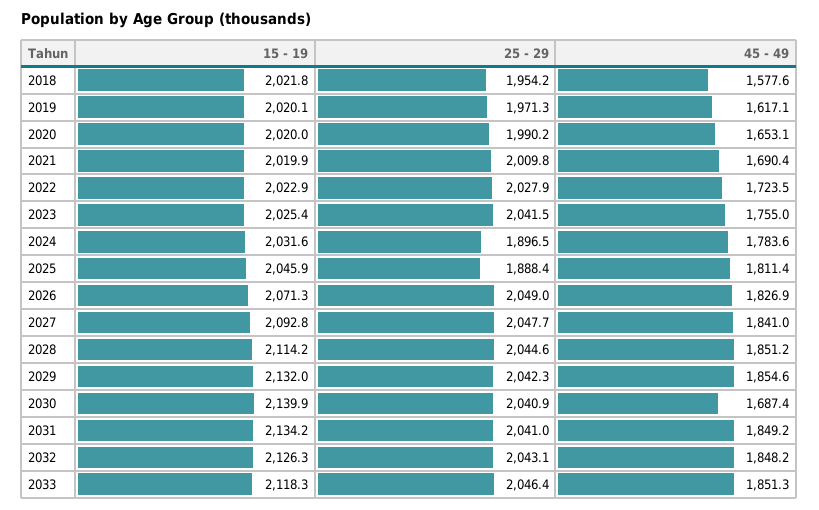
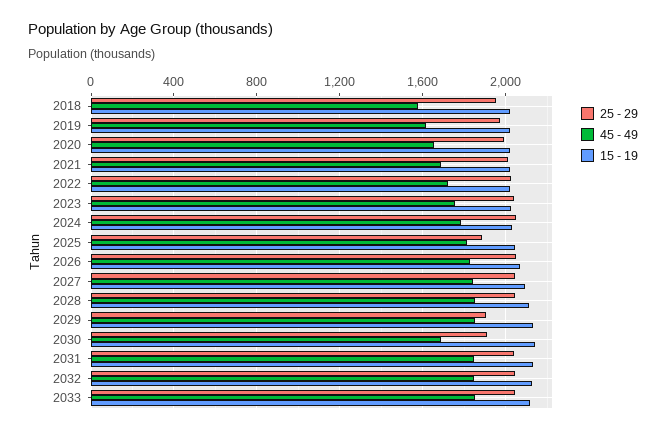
  {
    "15 - 19": {
      "2018": 2021.8,
      "2019": 2020.1,
      "2020": 2020,
      "2021": 2019.9,
      "2022": 2022.9,
      "2023": 2025.4,
      "2024": 2031.6,
      "2025": 2045.9,
      "2026": 2071.3,
      "2027": 2092.8,
      "2028": 2114.2,
      "2029": 2132,
      "2030": 2139.9,
      "2031": 2134.2,
      "2032": 2126.3,
      "2033": 2118.3
    },
    "25 - 29": {
      "2018": 1954.2,
      "2019": 1971.3,
      "2020": 1990.2,
      "2021": 2009.8,
      "2022": 2027.9,
      "2023": 2041.5,
-     "2024": 1896.5,
+     "2024": 2050,
      "2025": 1888.4,
      "2026": 2049,
      "2027": 2047.7,
      "2028": 2044.6,
-     "2029": 2042.3,
+     "2029": 1900,
-     "2030": 2040.9,
+     "2030": 1900,
      "2031": 2041,
      "2032": 2043.1,
      "2033": 2046.4
    },
    "45 - 49": {
      "2018": 1577.6,
      "2019": 1617.1,
      "2020": 1653.1,
      "2021": 1690.4,
      "2022": 1723.5,
      "2023": 1755,
      "2024": 1783.6,
      "2025": 1811.4,
      "2026": 1826.9,
      "2027": 1841,
      "2028": 1851.2,
      "2029": 1854.6,
      "2030": 1687.4,
      "2031": 1849.2,
      "2032": 1848.2,
      "2033": 1851.3
    }
  }

